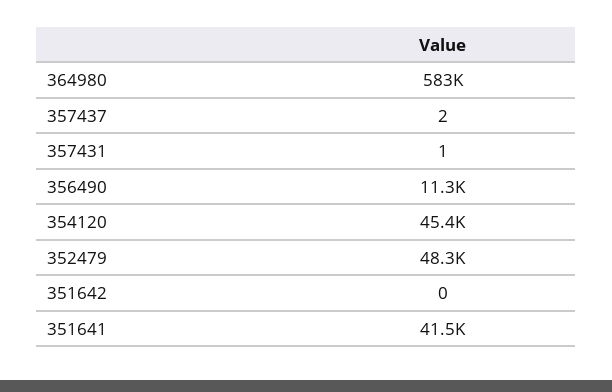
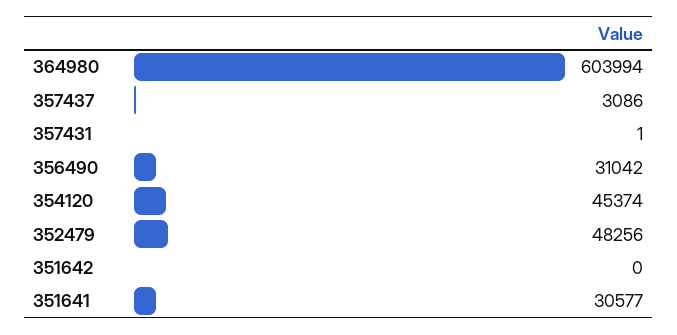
  {
-   "364980": 583000,
+   "364980": 603994,
-   "357437": 2,
+   "357437": 3086,
    "357431": 1,
-   "356490": 11300,
+   "356490": 31042,
    "354120": 45374,
    "352479": 48256,
    "351642": 0,
-   "351641": 41500
+   "351641": 30577
  }

